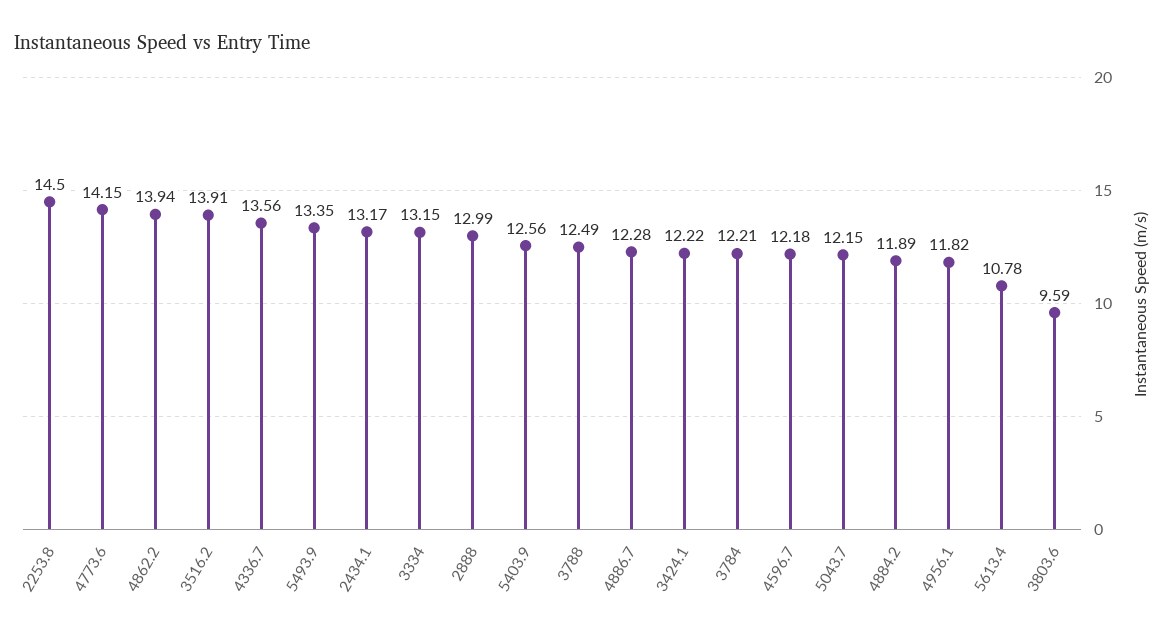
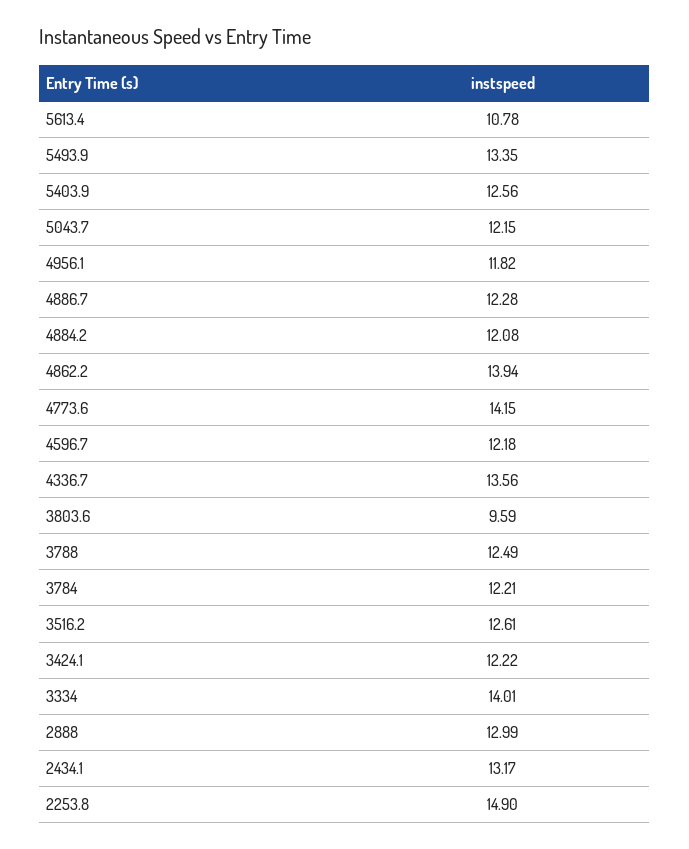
  {
-   "2253.8": 14.5,
+   "2253.8": 14.9,
    "4773.6": 14.15,
    "4862.2": 13.94,
-   "3516.2": 13.91,
+   "3516.2": 12.61,
    "4336.7": 13.56,
    "5493.9": 13.35,
    "2434.1": 13.17,
-   "3334": 13.15,
+   "3334": 14.01,
    "2888": 12.99,
    "5403.9": 12.56,
    "3788": 12.49,
    "4886.7": 12.28,
    "3424.1": 12.22,
    "3784": 12.21,
    "4596.7": 12.18,
    "5043.7": 12.15,
-   "4884.2": 11.89,
+   "4884.2": 12.08,
    "4956.1": 11.82,
    "5613.4": 10.78,
    "3803.6": 9.59
  }

